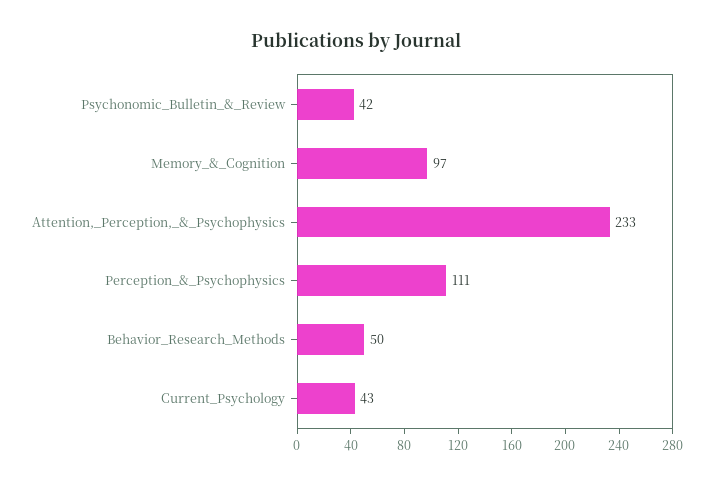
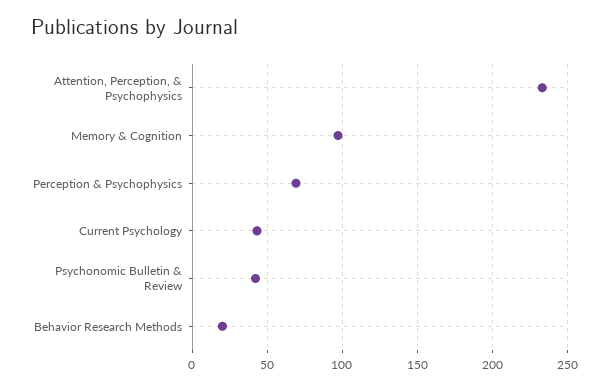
  {
    "Psychonomic_Bulletin_&_Review": 42,
    "Memory_&_Cognition": 97,
    "Attention,_Perception,_&_Psychophysics": 233,
-   "Perception_&_Psychophysics": 111,
+   "Perception_&_Psychophysics": 70,
-   "Behavior_Research_Methods": 50,
+   "Behavior_Research_Methods": 20,
    "Current_Psychology": 43
  }

